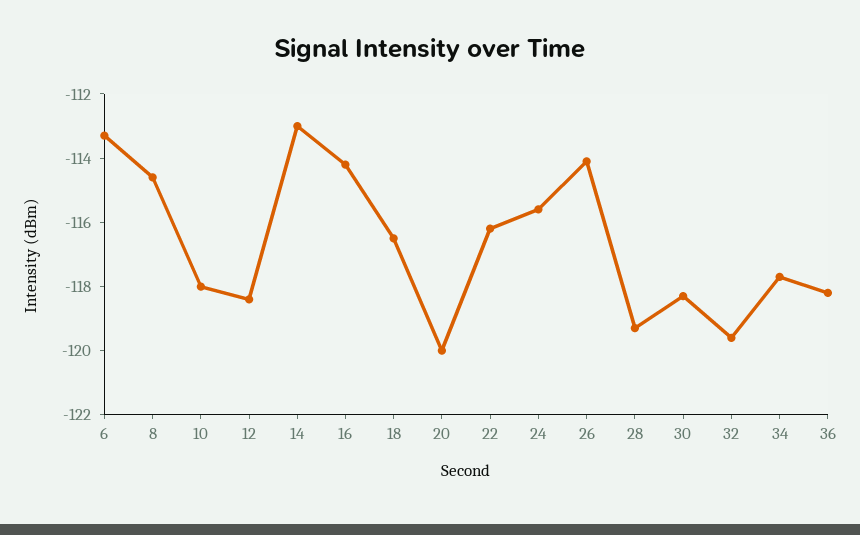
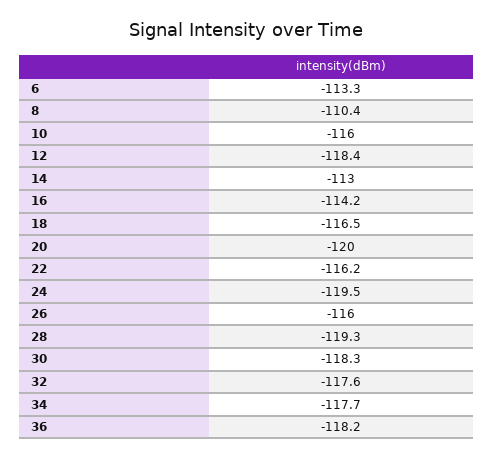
  {
    "6": -113.3,
-   "8": -114.5,
+   "8": -110.4,
-   "10": -118,
+   "10": -116,
    "12": -118.4,
    "14": -113,
    "16": -114.2,
    "18": -116.5,
    "20": -120,
    "22": -116.2,
-   "24": -115.5,
+   "24": -119.5,
-   "26": -114,
+   "26": -116,
    "28": -119.3,
    "30": -118.3,
-   "32": -119.5,
+   "32": -117.6,
    "34": -117.7,
    "36": -118.2
  }

